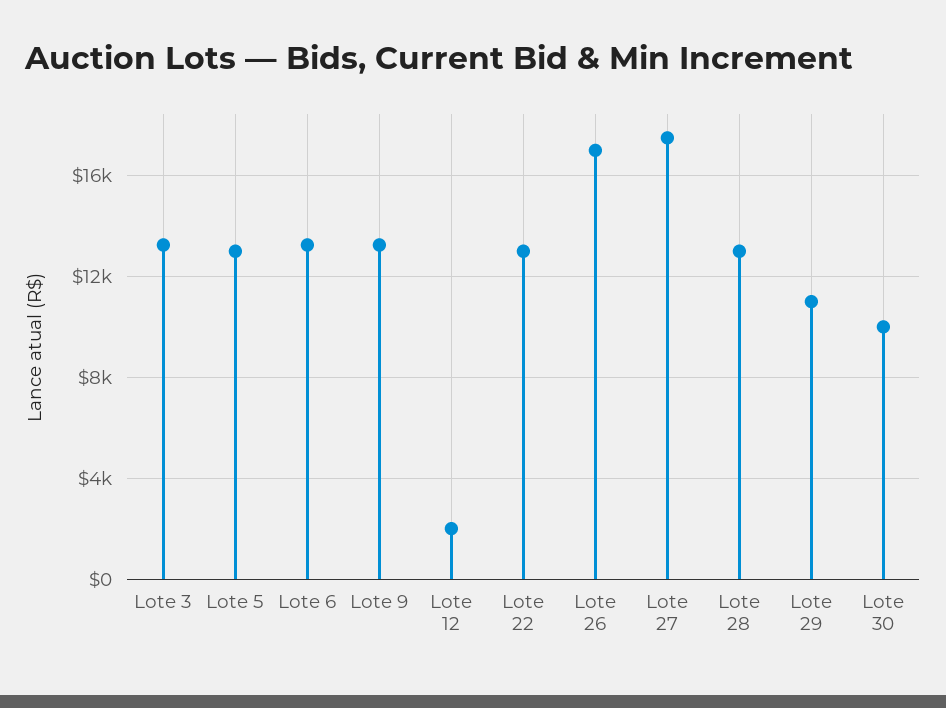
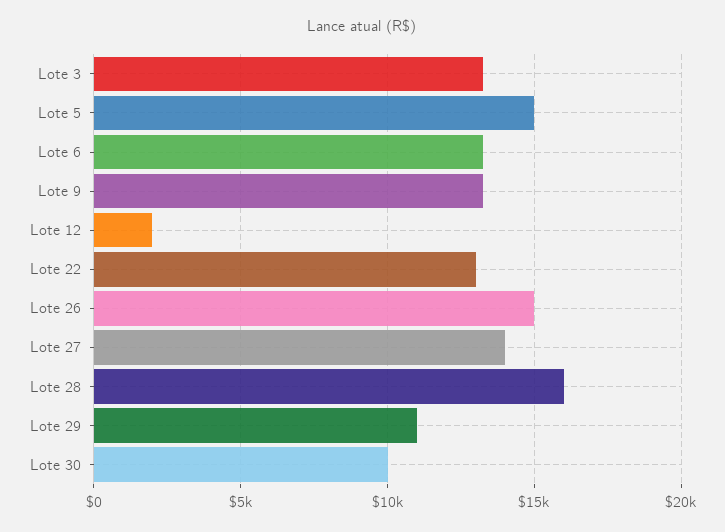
  {
    "Lote 3": 13500,
-   "Lote 5": 13000,
+   "Lote 5": 15000,
    "Lote 6": 13500,
    "Lote 9": 13500,
    "Lote 12": 2000,
    "Lote 22": 13000,
-   "Lote 26": 17000,
+   "Lote 26": 15000,
-   "Lote 27": 17500,
+   "Lote 27": 14000,
-   "Lote 28": 13000,
+   "Lote 28": 16000,
    "Lote 29": 11000,
    "Lote 30": 10000
  }

